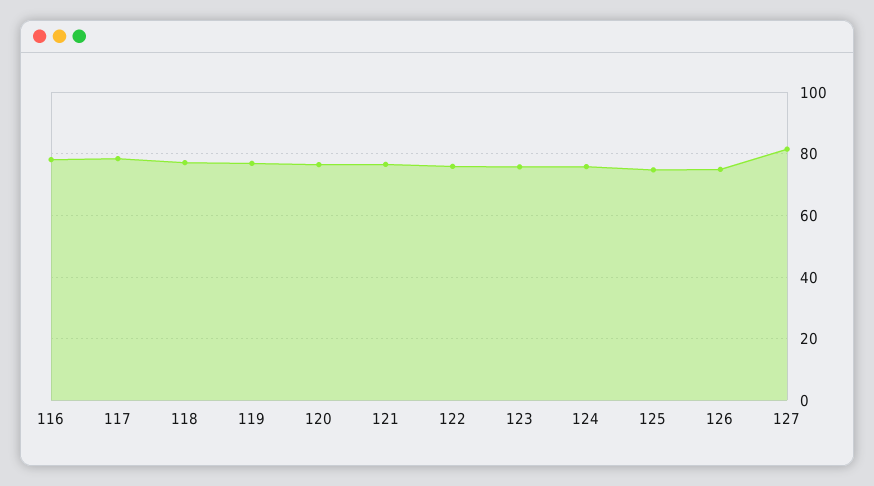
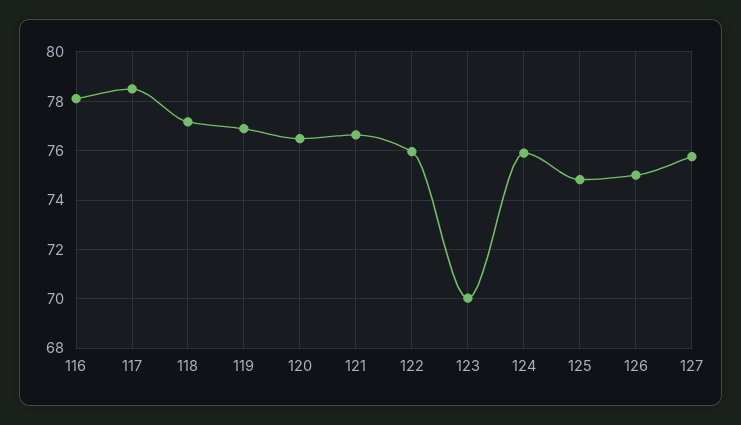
  {
    "116": 78,
    "117": 78.5,
    "118": 77.25,
    "119": 77,
    "120": 76.5,
    "121": 76.75,
    "122": 76,
-   "123": 76,
+   "123": 70,
    "124": 76,
    "125": 74.75,
    "126": 75,
-   "127": 82
+   "127": 75.75
  }

